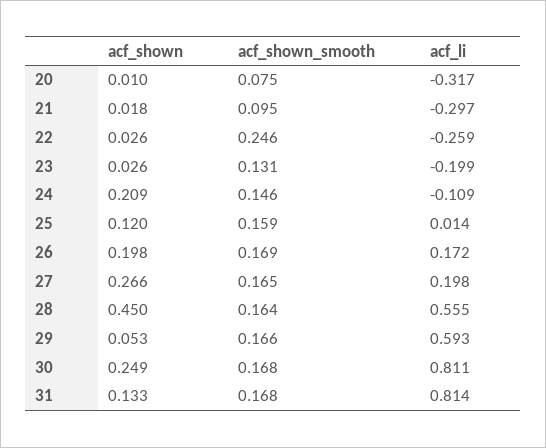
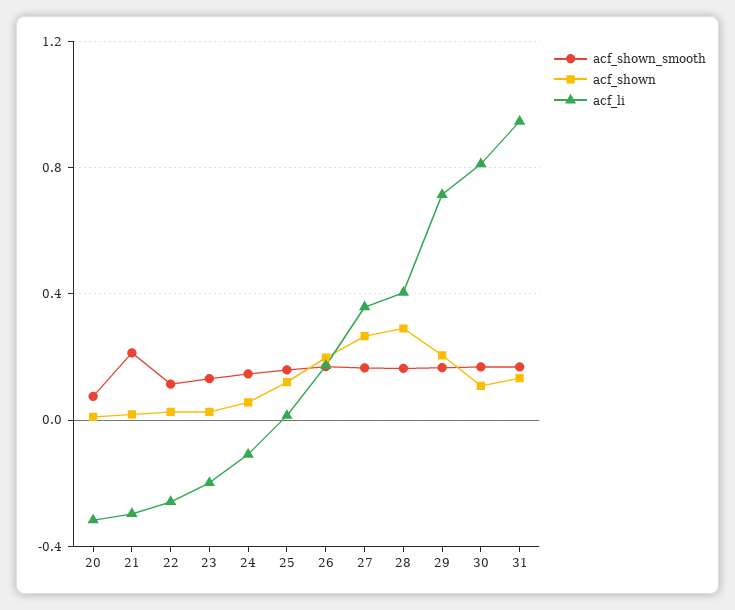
  {
    "acf_shown": {
      "20": 0.01,
      "21": 0.018,
      "22": 0.026,
      "23": 0.026,
-     "24": 0.209,
+     "24": 0.05,
      "25": 0.12,
      "26": 0.198,
      "27": 0.266,
-     "28": 0.45,
+     "28": 0.3,
-     "29": 0.053,
+     "29": 0.2,
-     "30": 0.249,
+     "30": 0.1,
      "31": 0.133
    },
    "acf_shown_smooth": {
      "20": 0.075,
-     "21": 0.095,
+     "21": 0.2,
-     "22": 0.246,
+     "22": 0.1,
      "23": 0.131,
      "24": 0.146,
      "25": 0.159,
      "26": 0.169,
      "27": 0.165,
      "28": 0.164,
      "29": 0.166,
      "30": 0.168,
      "31": 0.168
    },
    "acf_li": {
      "20": -0.317,
      "21": -0.297,
      "22": -0.259,
      "23": -0.199,
      "24": -0.109,
      "25": 0.014,
      "26": 0.172,
-     "27": 0.198,
+     "27": 0.35,
-     "28": 0.555,
+     "28": 0.4,
-     "29": 0.593,
+     "29": 0.7,
      "30": 0.811,
-     "31": 0.814
+     "31": 0.95
    }
  }

